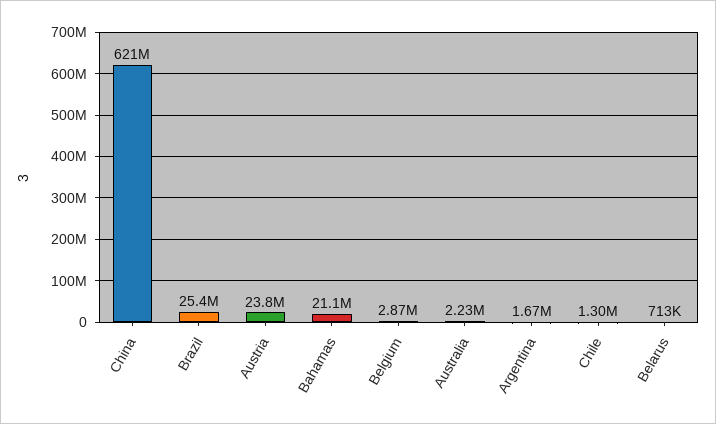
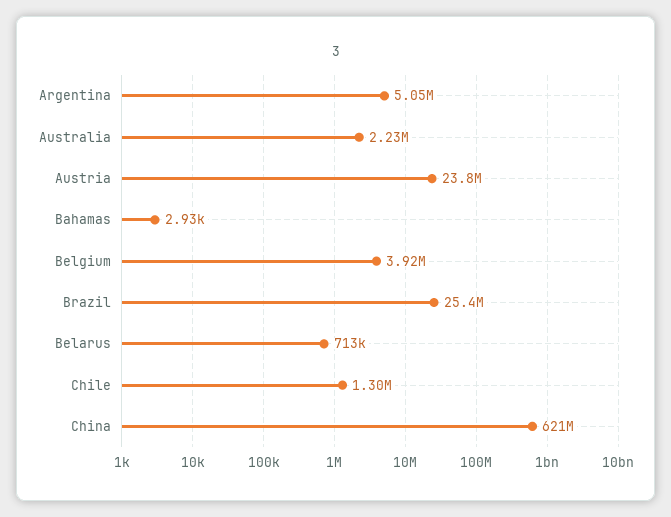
  {
    "China": 621000000,
    "Brazil": 25400000,
    "Austria": 23800000,
-   "Bahamas": 21100000,
+   "Bahamas": 2930,
-   "Belgium": 2870000,
+   "Belgium": 3920000,
    "Australia": 2230000,
-   "Argentina": 1670000,
+   "Argentina": 5050000,
    "Chile": 1300000,
    "Belarus": 713000
  }

